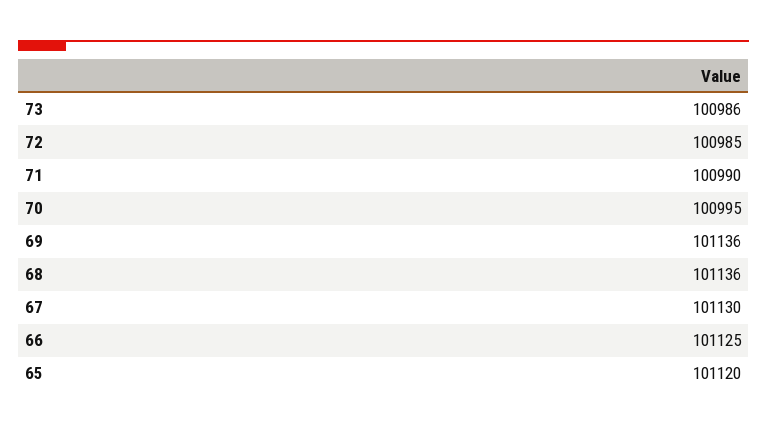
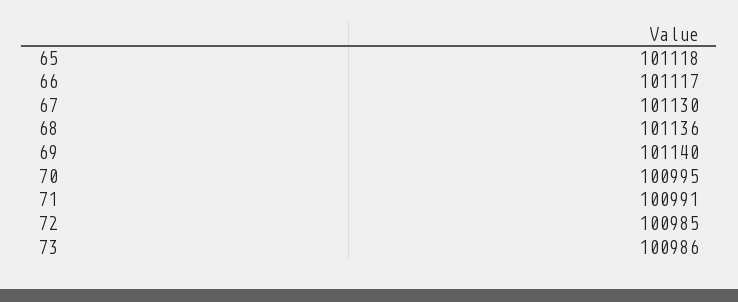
  {
    "73": 100986,
    "72": 100985,
-   "71": 100990,
+   "71": 100991,
    "70": 100995,
-   "69": 101136,
+   "69": 101140,
    "68": 101136,
    "67": 101130,
-   "66": 101125,
+   "66": 101117,
-   "65": 101120
+   "65": 101118
  }

